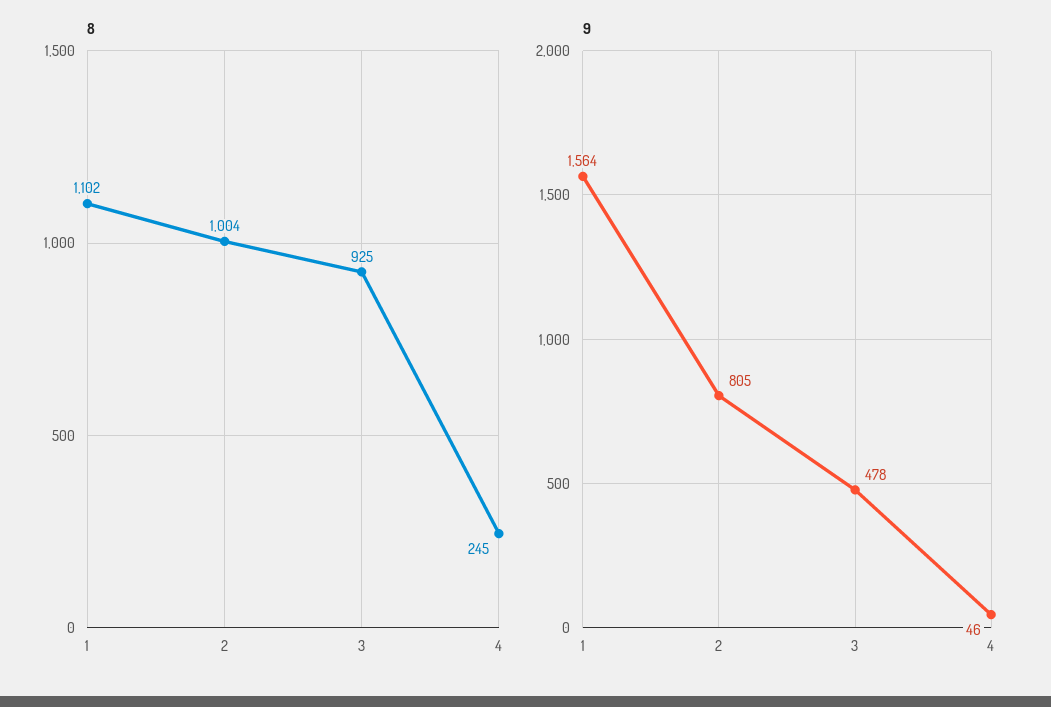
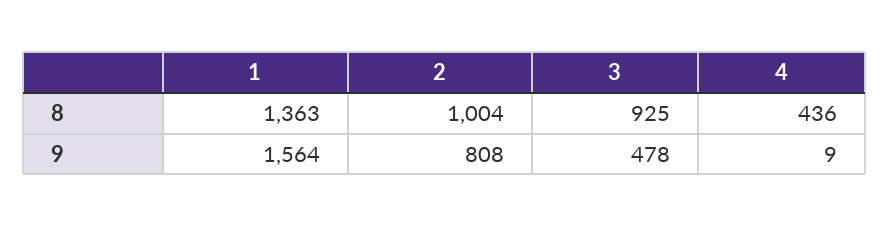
  {
    "8": {
-     "1": 1102,
+     "1": 1363,
      "2": 1004,
      "3": 925,
-     "4": 245
+     "4": 436
    },
    "9": {
      "1": 1564,
-     "2": 805,
+     "2": 808,
      "3": 478,
-     "4": 46
+     "4": 9
    }
  }

